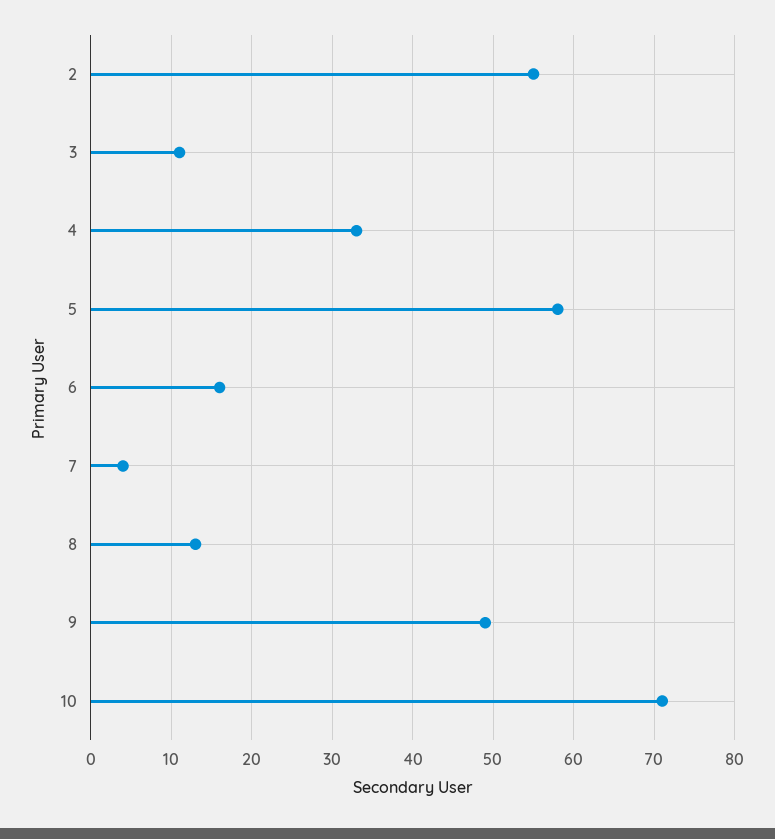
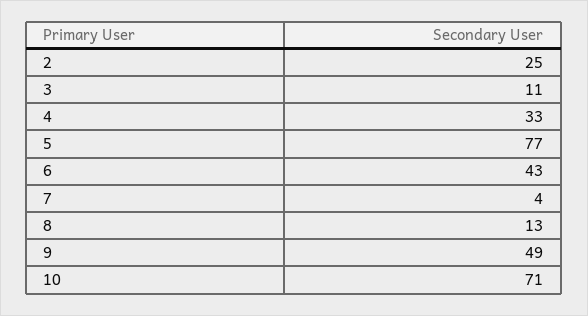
  {
-   "2": 55,
+   "2": 25,
    "3": 11,
    "4": 33,
-   "5": 58,
+   "5": 77,
-   "6": 16,
+   "6": 43,
    "7": 4,
    "8": 13,
    "9": 49,
    "10": 71
  }

